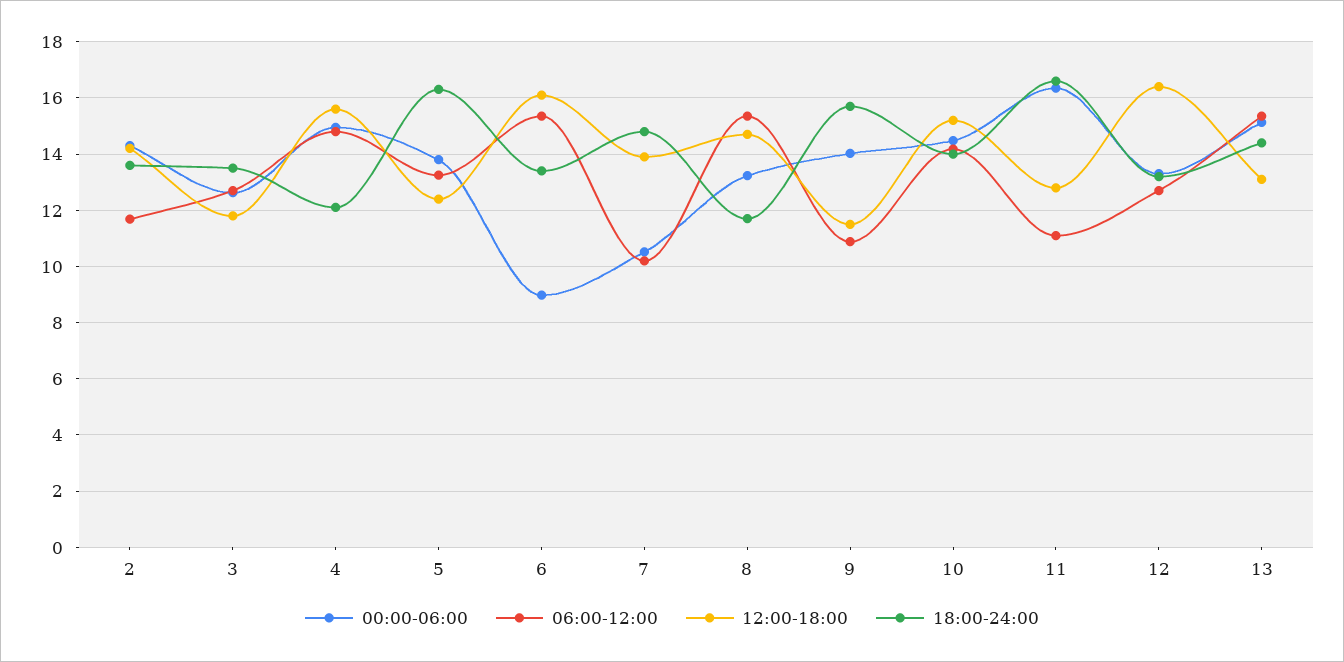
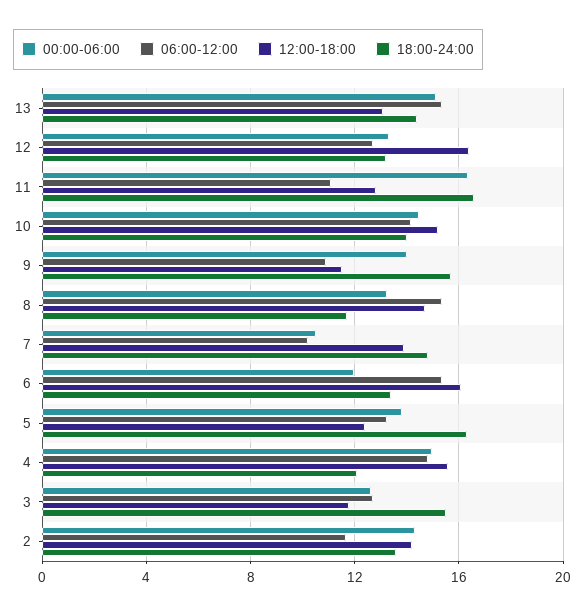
  {
    "00:00-06:00": {
      "2": 14.25,
      "3": 12.75,
      "4": 15,
      "5": 13.75,
-     "6": 9,
+     "6": 12,
      "7": 10.5,
      "8": 13.25,
      "9": 14,
      "10": 14.5,
      "11": 16.25,
      "12": 13.25,
      "13": 15.25
    },
    "06:00-12:00": {
      "2": 11.75,
      "3": 12.75,
      "4": 14.75,
      "5": 13.25,
      "6": 15.25,
      "7": 10.25,
      "8": 15.25,
      "9": 11,
      "10": 14.25,
      "11": 11,
      "12": 12.75,
      "13": 15.25
    },
    "12:00-18:00": {
      "2": 14.25,
      "3": 11.75,
      "4": 15.5,
      "5": 12.5,
      "6": 16,
      "7": 14,
      "8": 14.75,
      "9": 11.5,
      "10": 15.25,
      "11": 12.75,
      "12": 16.5,
      "13": 13
    },
    "18:00-24:00": {
      "2": 13.5,
-     "3": 13.5,
+     "3": 15.5,
      "4": 12,
      "5": 16.25,
      "6": 13.5,
      "7": 14.75,
      "8": 11.75,
      "9": 15.75,
      "10": 14,
      "11": 16.5,
      "12": 13.25,
      "13": 14.5
    }
  }

